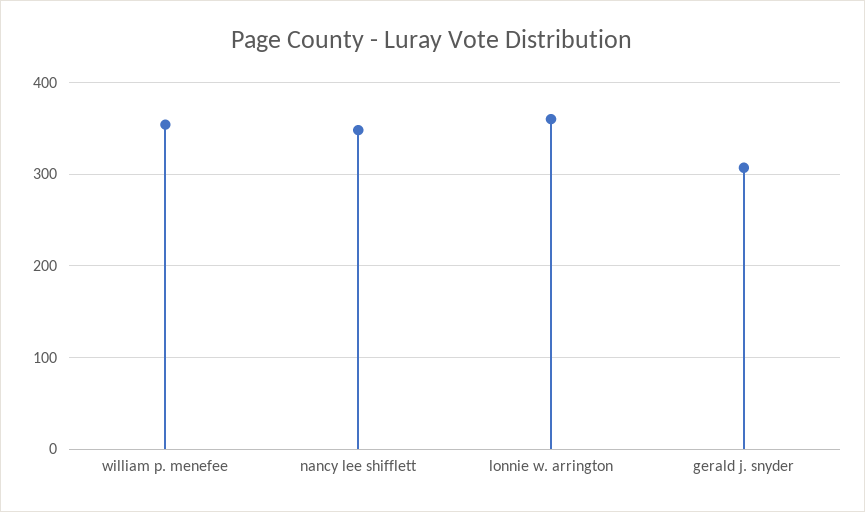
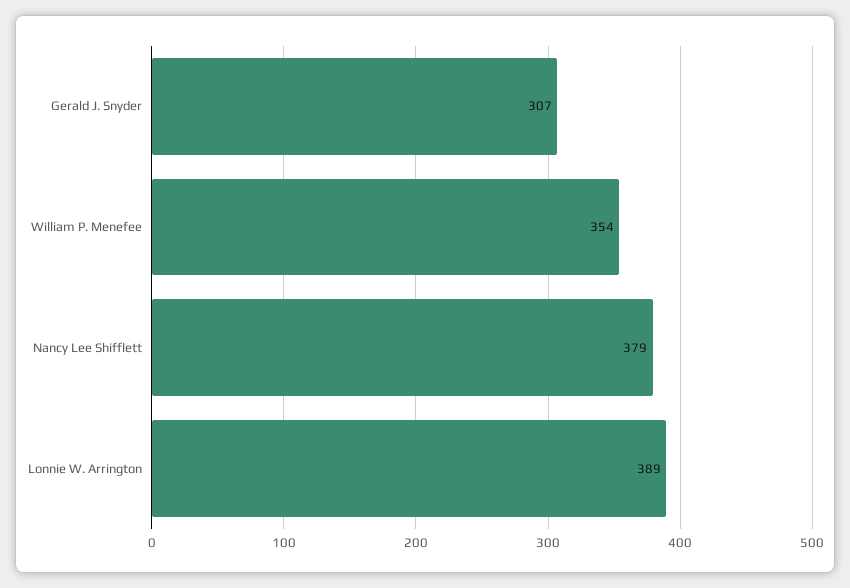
  {
    "william p. menefee": 354,
-   "nancy lee shifflett": 350,
+   "nancy lee shifflett": 379,
-   "lonnie w. arrington": 360,
+   "lonnie w. arrington": 389,
    "gerald j. snyder": 307
  }

